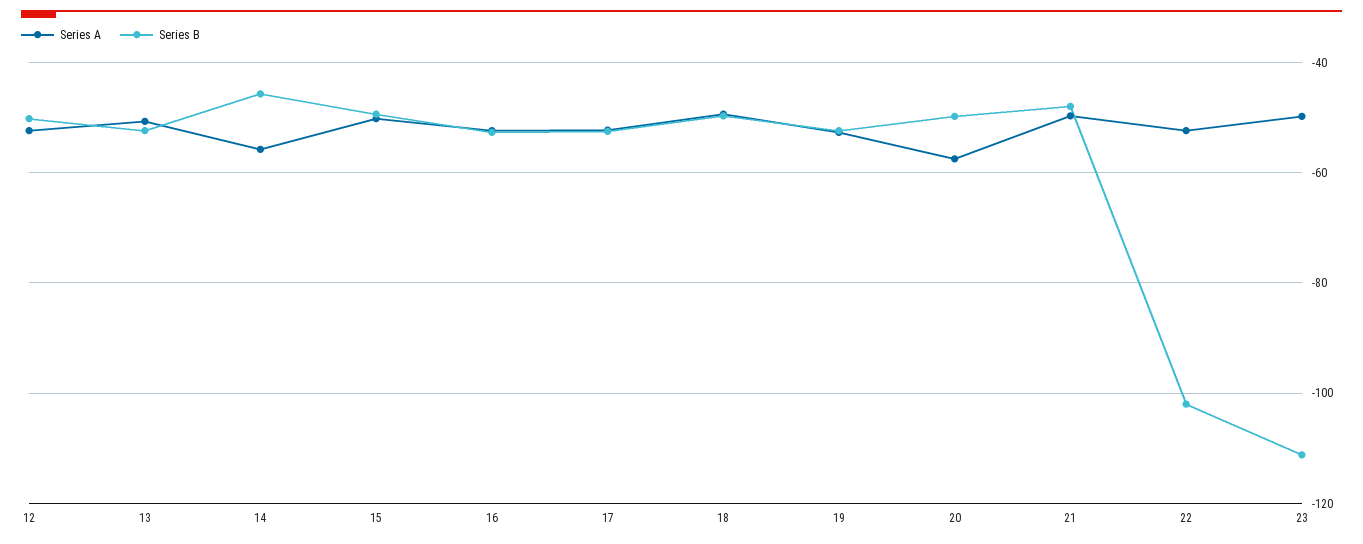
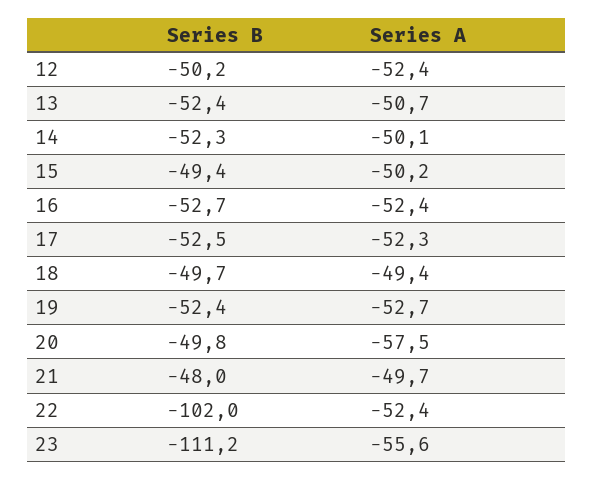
  {
    "Series A": {
      "12": -52.4,
      "13": -50.7,
-     "14": -56,
+     "14": -50.1,
      "15": -50.2,
      "16": -52.4,
      "17": -52.3,
      "18": -49.4,
      "19": -52.7,
      "20": -57.5,
      "21": -49.7,
      "22": -52.4,
-     "23": -50
+     "23": -55.6
    },
    "Series B": {
      "12": -50.2,
      "13": -52.4,
-     "14": -46,
+     "14": -52.3,
      "15": -49.4,
      "16": -52.7,
      "17": -52.5,
      "18": -49.7,
      "19": -52.4,
      "20": -49.8,
      "21": -48,
      "22": -102,
      "23": -111.2
    }
  }

